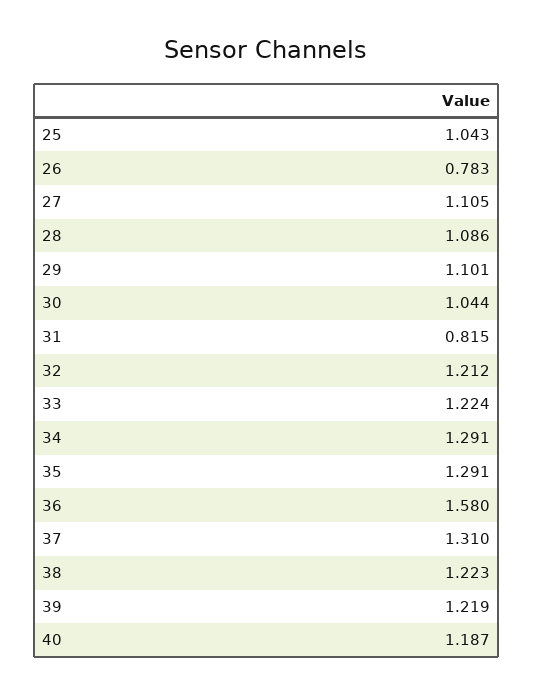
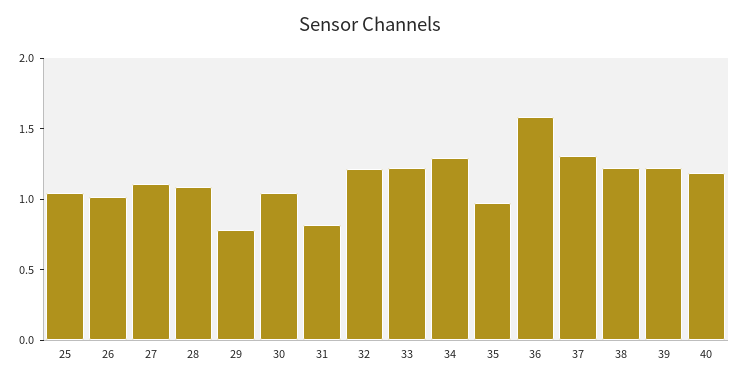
  {
    "25": 1.043,
-   "26": 0.783,
+   "26": 1,
    "27": 1.105,
    "28": 1.086,
-   "29": 1.101,
+   "29": 0.8,
    "30": 1.044,
    "31": 0.815,
    "32": 1.212,
    "33": 1.224,
    "34": 1.291,
-   "35": 1.291,
+   "35": 1,
    "36": 1.58,
    "37": 1.31,
    "38": 1.223,
    "39": 1.219,
    "40": 1.187
  }

